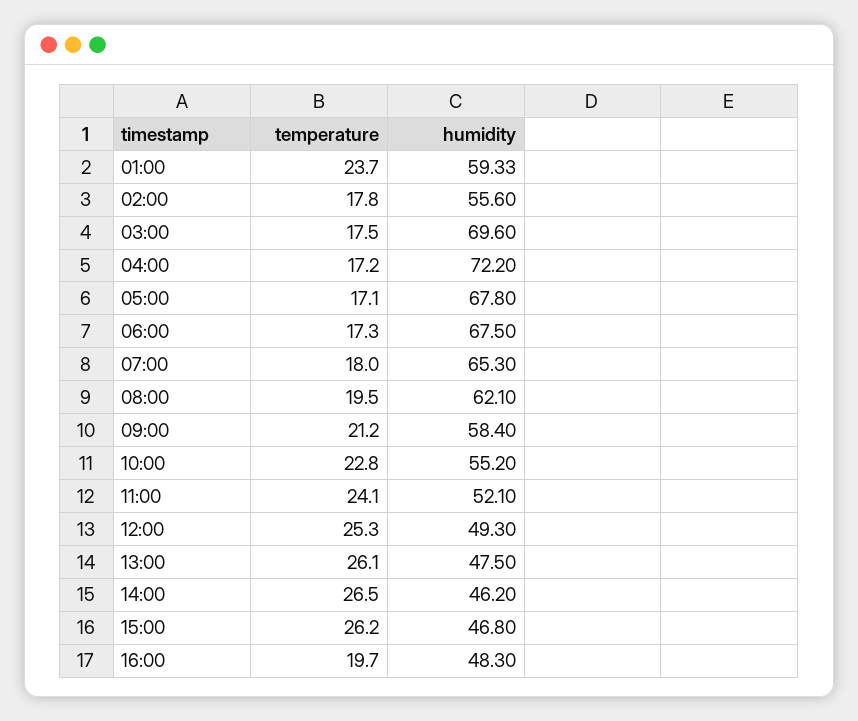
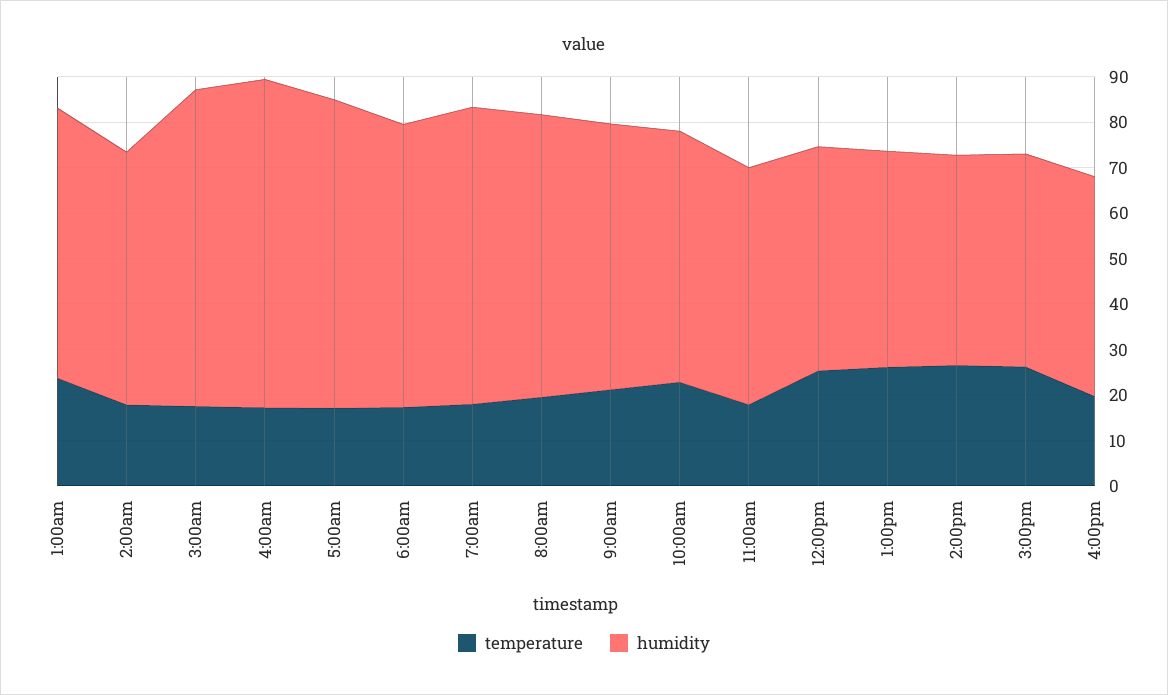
  {
    "temperature": {
      "01:00": 23.7,
      "02:00": 17.8,
      "03:00": 17.5,
      "04:00": 17.2,
      "05:00": 17.1,
      "06:00": 17.3,
      "07:00": 18,
      "08:00": 19.5,
      "09:00": 21.2,
      "10:00": 22.8,
-     "11:00": 24.1,
+     "11:00": 18,
      "12:00": 25.3,
      "13:00": 26.1,
      "14:00": 26.5,
      "15:00": 26.2,
      "16:00": 19.7
    },
    "humidity": {
      "01:00": 59.33,
      "02:00": 55.6,
      "03:00": 69.6,
      "04:00": 72.2,
      "05:00": 67.8,
-     "06:00": 67.5,
+     "06:00": 62,
      "07:00": 65.3,
      "08:00": 62.1,
      "09:00": 58.4,
      "10:00": 55.2,
      "11:00": 52.1,
      "12:00": 49.3,
      "13:00": 47.5,
      "14:00": 46.2,
      "15:00": 46.8,
      "16:00": 48.3
    }
  }

